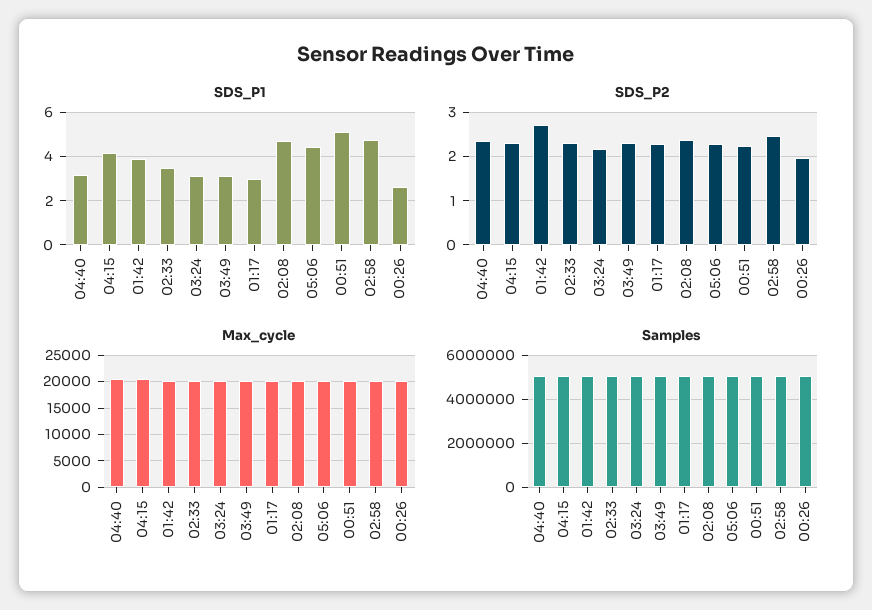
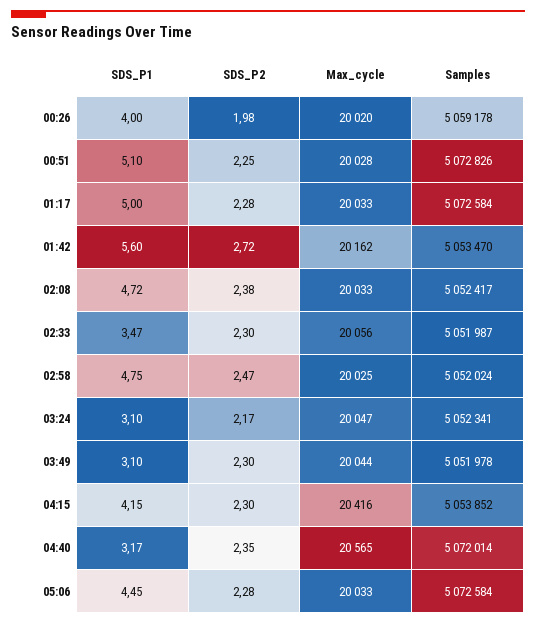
  {
    "SDS_P1": {
      "04:40": 3.17,
      "04:15": 4.15,
-     "01:42": 4,
+     "01:42": 5.6,
      "02:33": 3.47,
      "03:24": 3.1,
      "03:49": 3.1,
-     "01:17": 3,
+     "01:17": 5,
      "02:08": 4.72,
      "05:06": 4.45,
      "00:51": 5.1,
      "02:58": 4.75,
-     "00:26": 2.5
+     "00:26": 4
    },
    "SDS_P2": {
      "04:40": 2.35,
      "04:15": 2.3,
      "01:42": 2.72,
      "02:33": 2.3,
      "03:24": 2.17,
      "03:49": 2.3,
      "01:17": 2.28,
      "02:08": 2.38,
      "05:06": 2.28,
      "00:51": 2.25,
      "02:58": 2.47,
      "00:26": 1.98
    },
    "Max_cycle": {
      "04:40": 20565,
      "04:15": 20416,
      "01:42": 20162,
      "02:33": 20056,
      "03:24": 20047,
      "03:49": 20044,
      "01:17": 20033,
      "02:08": 20033,
      "05:06": 20033,
      "00:51": 20028,
      "02:58": 20025,
      "00:26": 20020
    },
    "Samples": {
      "04:40": 5072014,
      "04:15": 5053852,
      "01:42": 5053470,
      "02:33": 5051987,
      "03:24": 5052341,
      "03:49": 5051978,
      "01:17": 5072584,
      "02:08": 5052417,
      "05:06": 5072584,
      "00:51": 5072826,
      "02:58": 5052024,
      "00:26": 5059178
    }
  }

